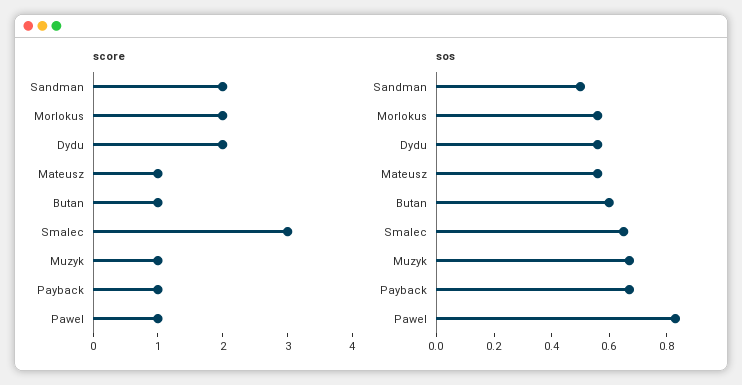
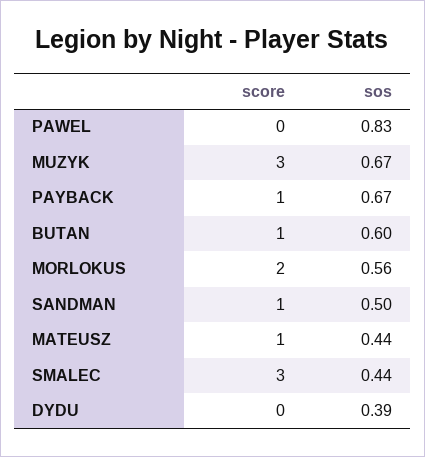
  {
    "score": {
-     "Sandman": 2,
+     "Sandman": 1,
      "Morlokus": 2,
-     "Dydu": 2,
+     "Dydu": 0,
      "Mateusz": 1,
      "Butan": 1,
      "Smalec": 3,
-     "Muzyk": 1,
+     "Muzyk": 3,
      "Payback": 1,
-     "Pawel": 1
+     "Pawel": 0
    },
    "sos": {
      "Sandman": 0.5,
      "Morlokus": 0.56,
-     "Dydu": 0.55,
+     "Dydu": 0.39,
-     "Mateusz": 0.55,
+     "Mateusz": 0.44,
      "Butan": 0.6,
-     "Smalec": 0.65,
+     "Smalec": 0.44,
      "Muzyk": 0.67,
      "Payback": 0.67,
      "Pawel": 0.83
    }
  }

